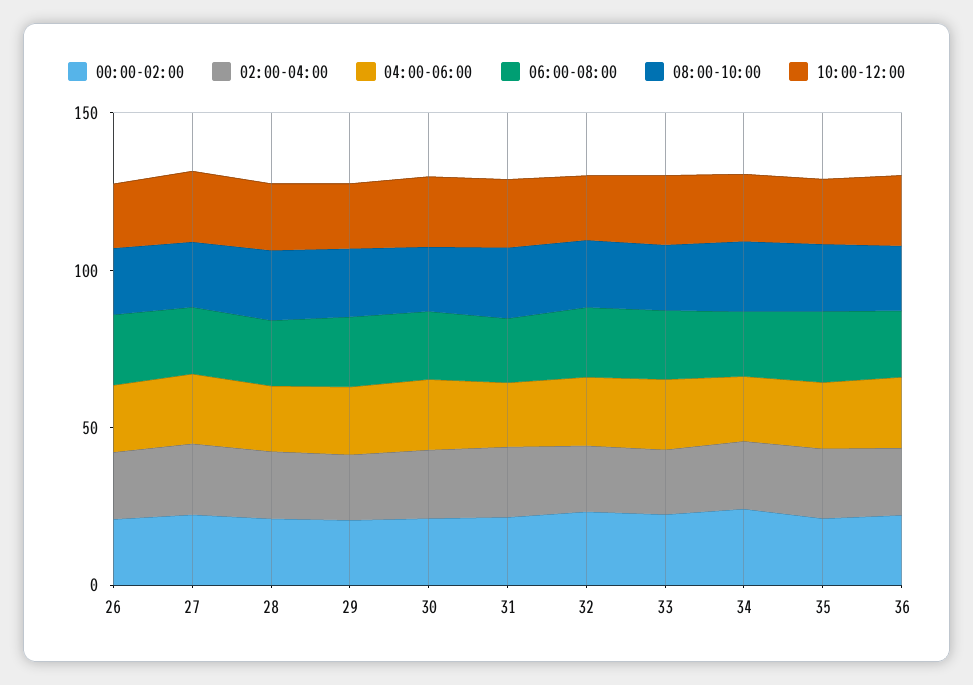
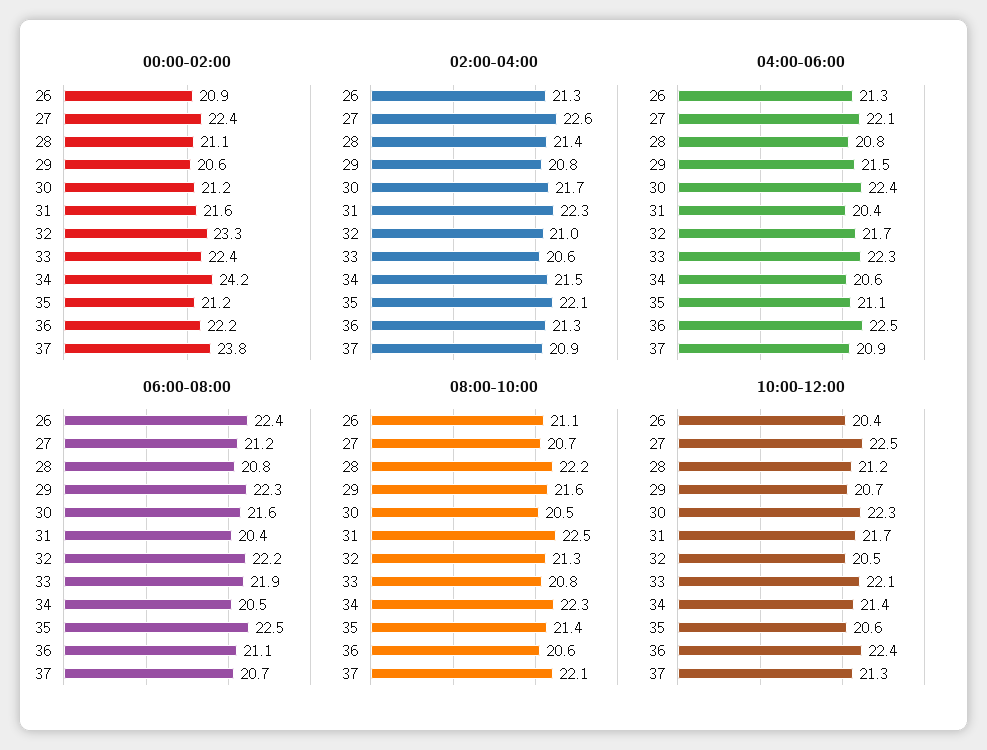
  {
    "00:00-02:00": {
      "26": 20.9,
      "27": 22.4,
      "28": 21.1,
      "29": 20.6,
      "30": 21.2,
      "31": 21.6,
      "32": 23.3,
      "33": 22.4,
      "34": 24.2,
      "35": 21.2,
-     "36": 22.2
+     "36": 22.2,
+     "37": 23.8
    },
    "02:00-04:00": {
      "26": 21.3,
      "27": 22.6,
      "28": 21.4,
      "29": 20.8,
      "30": 21.7,
      "31": 22.3,
      "32": 21,
      "33": 20.6,
      "34": 21.5,
      "35": 22.1,
-     "36": 21.3
+     "36": 21.3,
+     "37": 20.9
    },
    "04:00-06:00": {
      "26": 21.3,
      "27": 22.1,
      "28": 20.8,
      "29": 21.5,
      "30": 22.4,
      "31": 20.4,
      "32": 21.7,
      "33": 22.3,
      "34": 20.6,
      "35": 21.1,
-     "36": 22.5
+     "36": 22.5,
+     "37": 20.9
    },
    "06:00-08:00": {
      "26": 22.4,
      "27": 21.2,
      "28": 20.8,
      "29": 22.3,
      "30": 21.6,
      "31": 20.4,
      "32": 22.2,
      "33": 21.9,
      "34": 20.5,
      "35": 22.5,
-     "36": 21.1
+     "36": 21.1,
+     "37": 20.7
    },
    "08:00-10:00": {
      "26": 21.1,
      "27": 20.7,
      "28": 22.2,
      "29": 21.6,
      "30": 20.5,
      "31": 22.5,
      "32": 21.3,
      "33": 20.8,
      "34": 22.3,
      "35": 21.4,
-     "36": 20.6
+     "36": 20.6,
+     "37": 22.1
    },
    "10:00-12:00": {
      "26": 20.4,
      "27": 22.5,
      "28": 21.2,
      "29": 20.7,
      "30": 22.3,
      "31": 21.7,
      "32": 20.5,
      "33": 22.1,
      "34": 21.4,
      "35": 20.6,
-     "36": 22.4
+     "36": 22.4,
+     "37": 21.3
    }
  }

